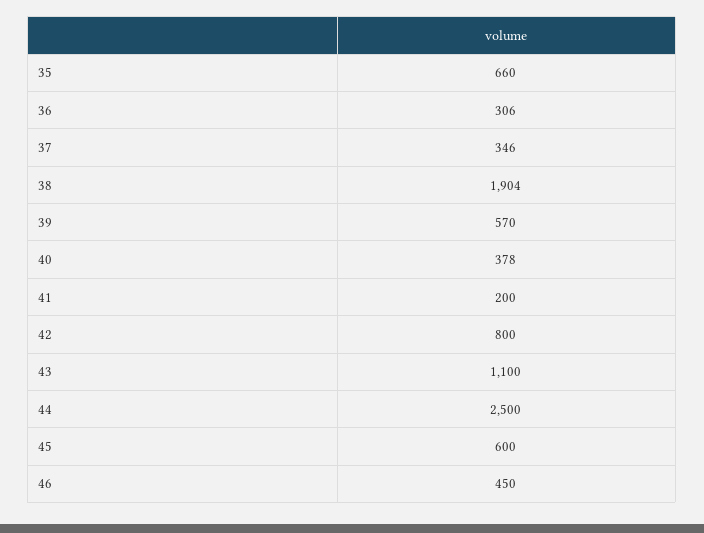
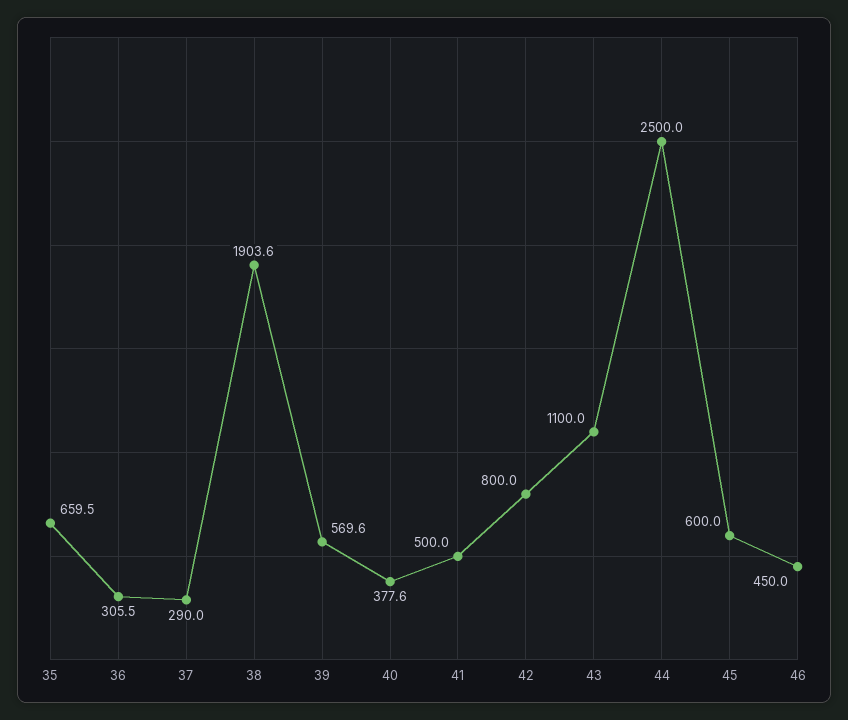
  {
    "35": 659.5,
    "36": 305.5,
-   "37": 346,
+   "37": 290,
    "38": 1903.6,
    "39": 569.6,
    "40": 377.6,
-   "41": 200,
+   "41": 500,
    "42": 800,
    "43": 1100,
    "44": 2500,
    "45": 600,
    "46": 450
  }

